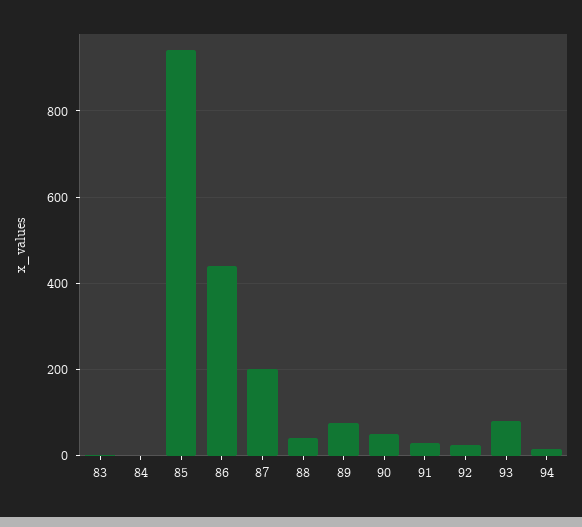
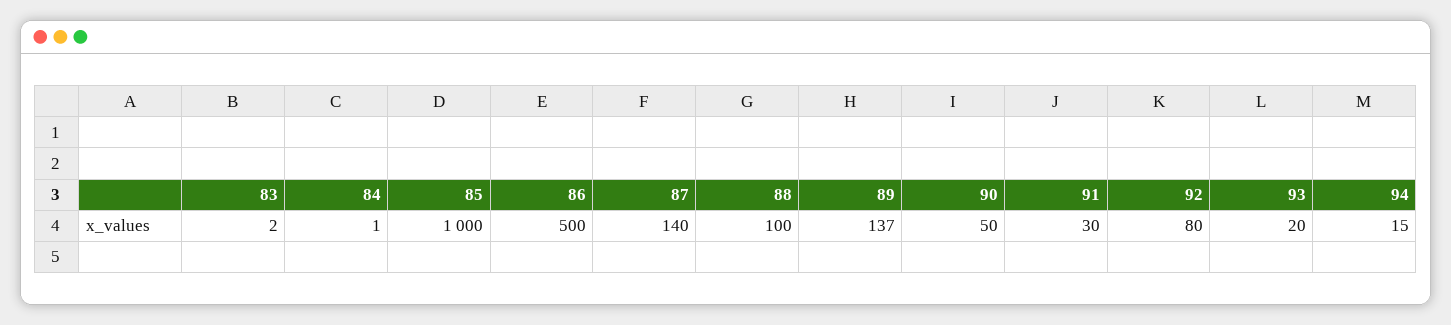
  {
    "83": 2,
    "84": 1,
-   "85": 940,
+   "85": 1000,
-   "86": 440,
+   "86": 500,
-   "87": 200,
+   "87": 140,
-   "88": 40,
+   "88": 100,
-   "89": 80,
+   "89": 137,
    "90": 50,
    "91": 30,
-   "92": 20,
+   "92": 80,
-   "93": 80,
+   "93": 20,
    "94": 15
  }

